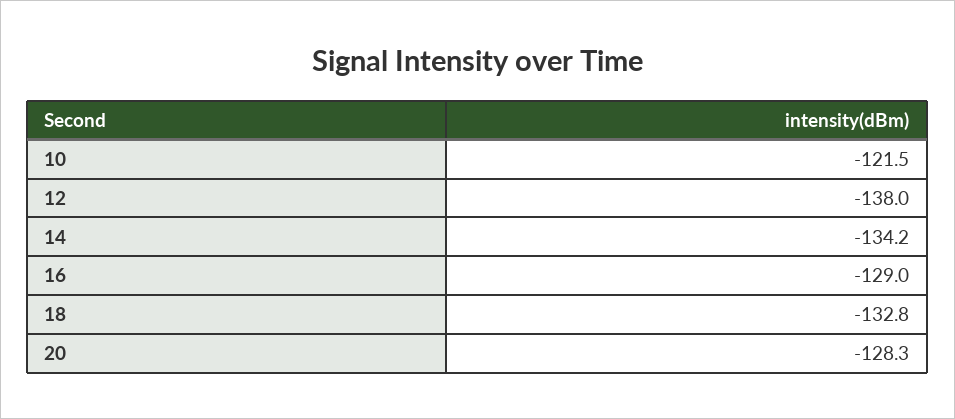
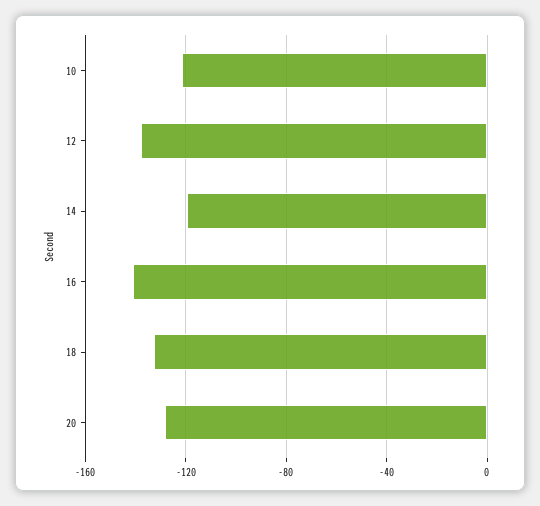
  {
    "10": -121.5,
    "12": -138,
-   "14": -134.2,
+   "14": -120,
-   "16": -129,
+   "16": -140,
    "18": -132.8,
    "20": -128.3
  }

